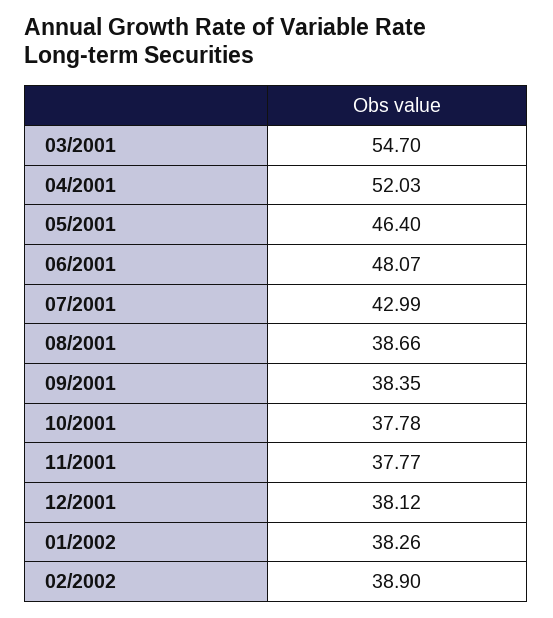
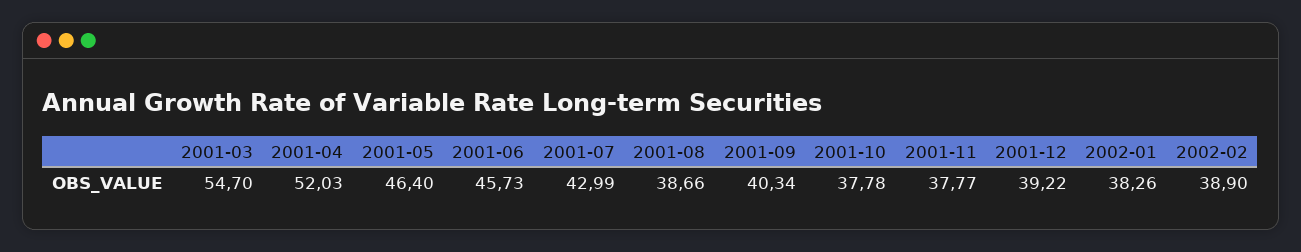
  {
    "03/2001": 54.7,
    "04/2001": 52.03,
    "05/2001": 46.4,
-   "06/2001": 48.07,
+   "06/2001": 45.73,
    "07/2001": 42.99,
    "08/2001": 38.66,
-   "09/2001": 38.35,
+   "09/2001": 40.34,
    "10/2001": 37.78,
    "11/2001": 37.77,
-   "12/2001": 38.12,
+   "12/2001": 39.22,
    "01/2002": 38.26,
    "02/2002": 38.9
  }

